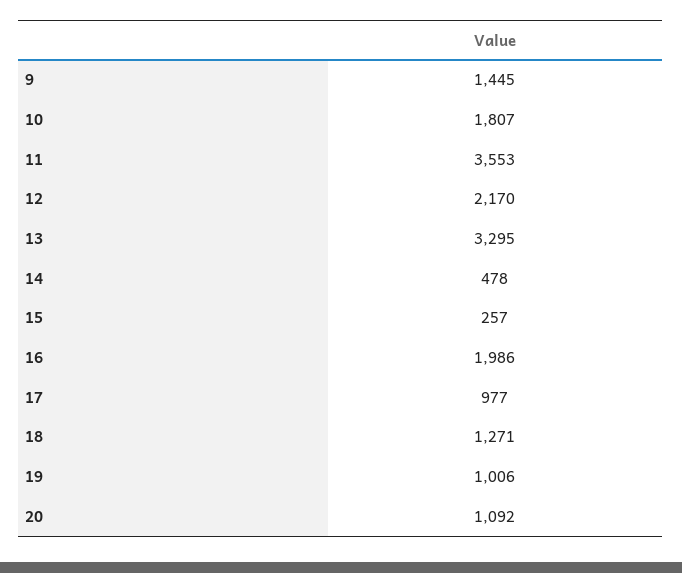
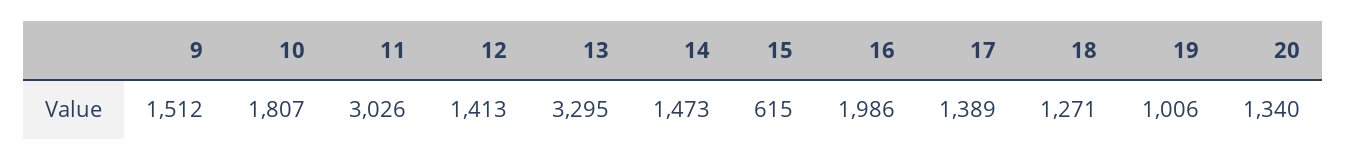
  {
-   "9": 1445,
+   "9": 1512,
    "10": 1807,
-   "11": 3553,
+   "11": 3026,
-   "12": 2170,
+   "12": 1413,
    "13": 3295,
-   "14": 478,
+   "14": 1473,
-   "15": 257,
+   "15": 615,
    "16": 1986,
-   "17": 977,
+   "17": 1389,
    "18": 1271,
    "19": 1006,
-   "20": 1092
+   "20": 1340
  }

